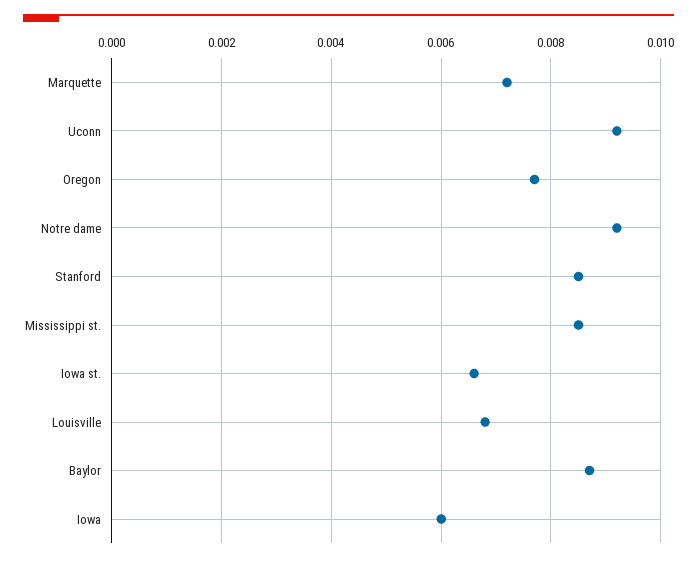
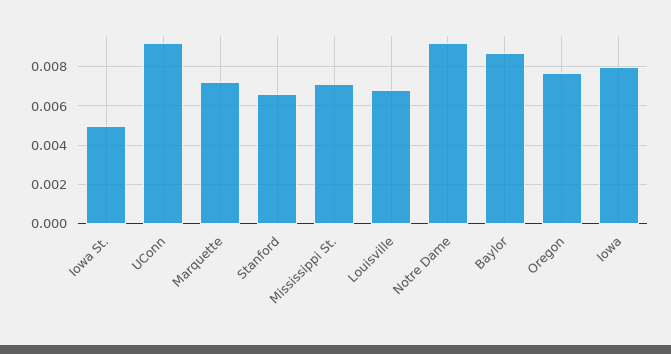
  {
    "Marquette": 0.007,
    "Uconn": 0.009,
    "Oregon": 0.0075,
    "Notre dame": 0.009,
-   "Stanford": 0.0085,
+   "Stanford": 0.0065,
-   "Mississippi st.": 0.0085,
+   "Mississippi st.": 0.007,
-   "Iowa st.": 0.0065,
+   "Iowa st.": 0.005,
    "Louisville": 0.007,
    "Baylor": 0.0085,
-   "Iowa": 0.006
+   "Iowa": 0.008
  }

